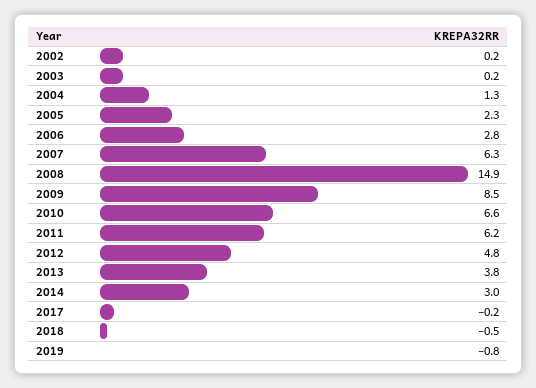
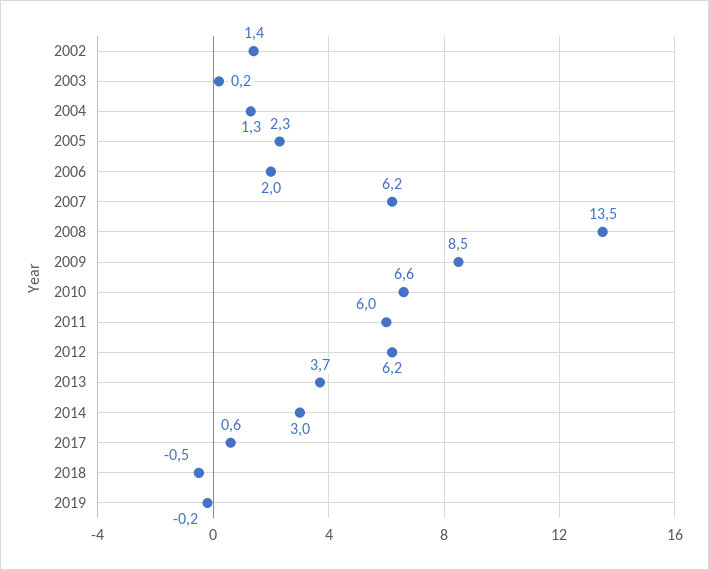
  {
-   "2002": 0.2,
+   "2002": 1.4,
    "2003": 0.2,
    "2004": 1.3,
    "2005": 2.3,
-   "2006": 2.8,
+   "2006": 2,
-   "2007": 6.3,
+   "2007": 6.2,
-   "2008": 14.9,
+   "2008": 13.5,
    "2009": 8.5,
    "2010": 6.6,
-   "2011": 6.2,
+   "2011": 6,
-   "2012": 4.8,
+   "2012": 6.2,
-   "2013": 3.8,
+   "2013": 3.7,
    "2014": 3,
-   "2017": -0.2,
+   "2017": 0.6,
    "2018": -0.5,
-   "2019": -0.8
+   "2019": -0.2
  }

